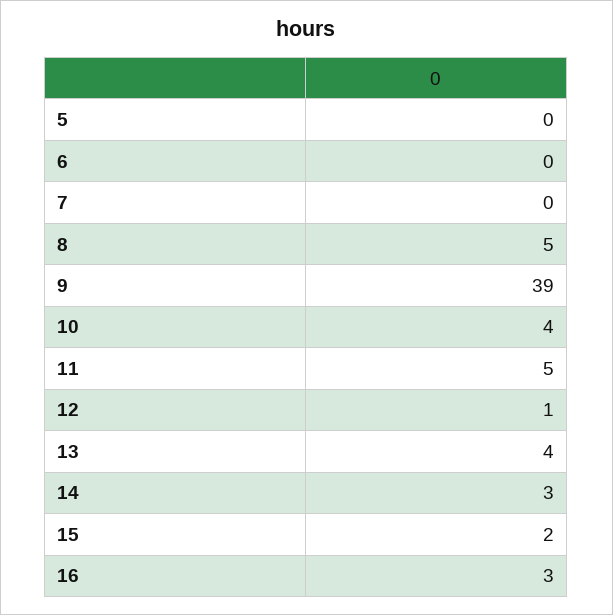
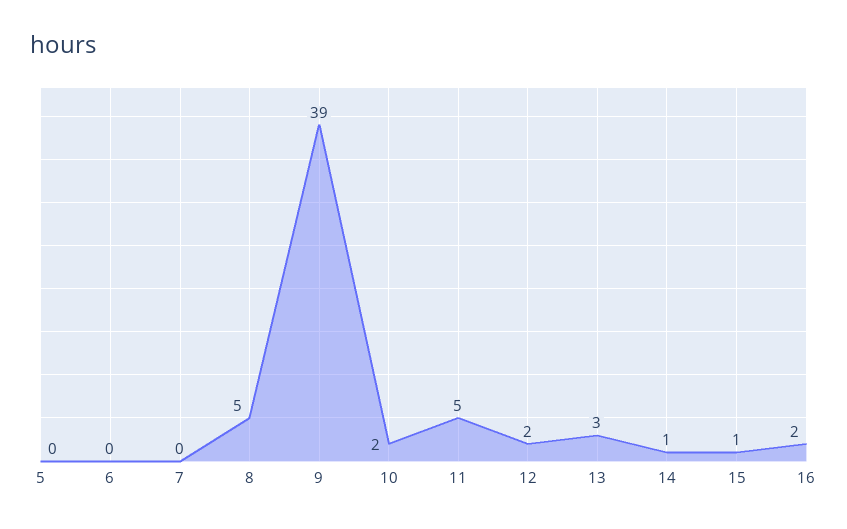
  {
    "5": 0,
    "6": 0,
    "7": 0,
    "8": 5,
    "9": 39,
-   "10": 4,
+   "10": 2,
    "11": 5,
-   "12": 1,
+   "12": 2,
-   "13": 4,
+   "13": 3,
-   "14": 3,
+   "14": 1,
-   "15": 2,
+   "15": 1,
-   "16": 3
+   "16": 2
  }

